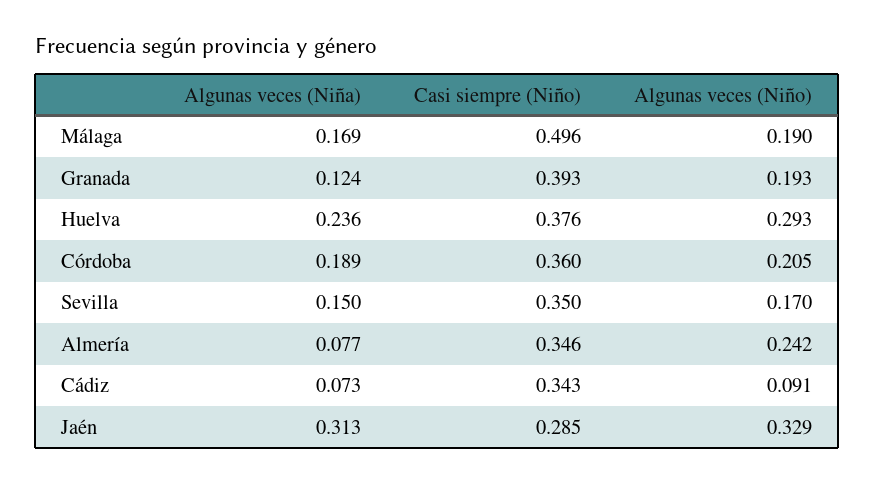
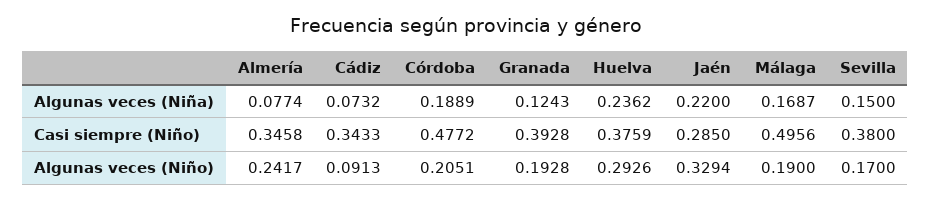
  {
    "Algunas veces (Niña)": {
      "Málaga": 0.1687,
      "Granada": 0.1243,
      "Huelva": 0.2362,
      "Córdoba": 0.1889,
      "Sevilla": 0.15,
      "Almería": 0.0774,
      "Cádiz": 0.0732,
-     "Jaén": 0.313
+     "Jaén": 0.22
    },
    "Casi siempre (Niño)": {
      "Málaga": 0.4956,
      "Granada": 0.3928,
      "Huelva": 0.3759,
-     "Córdoba": 0.36,
+     "Córdoba": 0.4772,
-     "Sevilla": 0.35,
+     "Sevilla": 0.38,
      "Almería": 0.3458,
      "Cádiz": 0.3433,
      "Jaén": 0.285
    },
    "Algunas veces (Niño)": {
      "Málaga": 0.19,
      "Granada": 0.1928,
      "Huelva": 0.2926,
      "Córdoba": 0.2051,
      "Sevilla": 0.17,
      "Almería": 0.2417,
      "Cádiz": 0.0913,
      "Jaén": 0.3294
    }
  }

